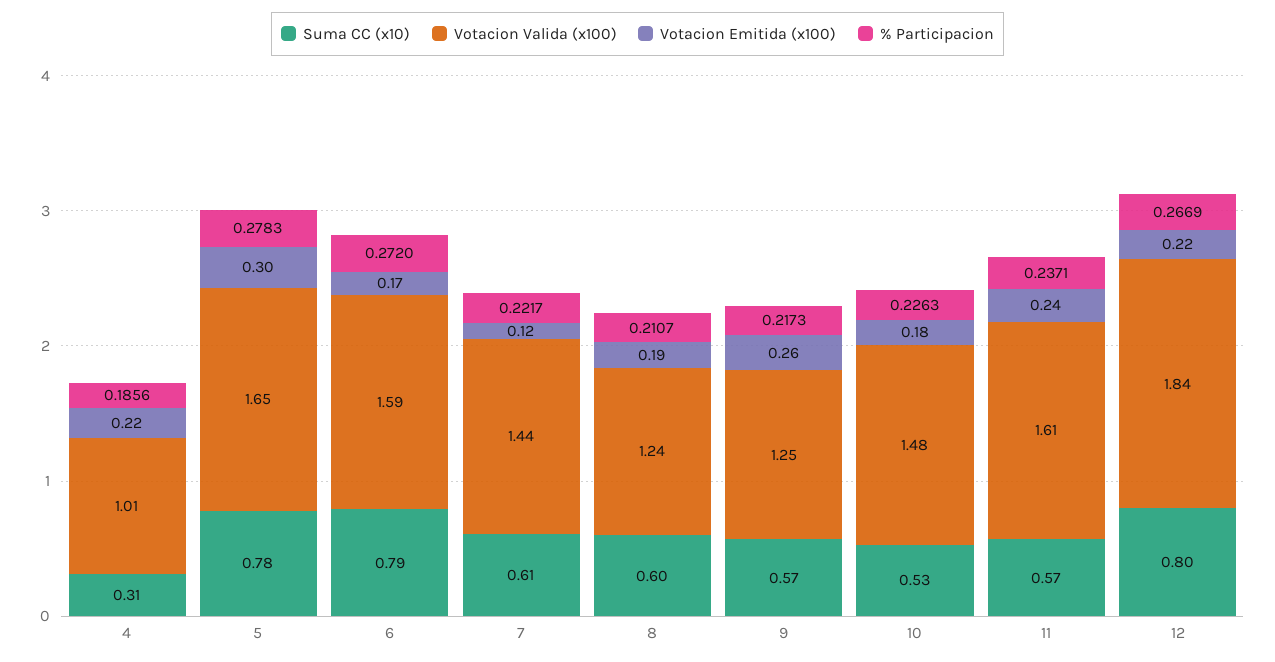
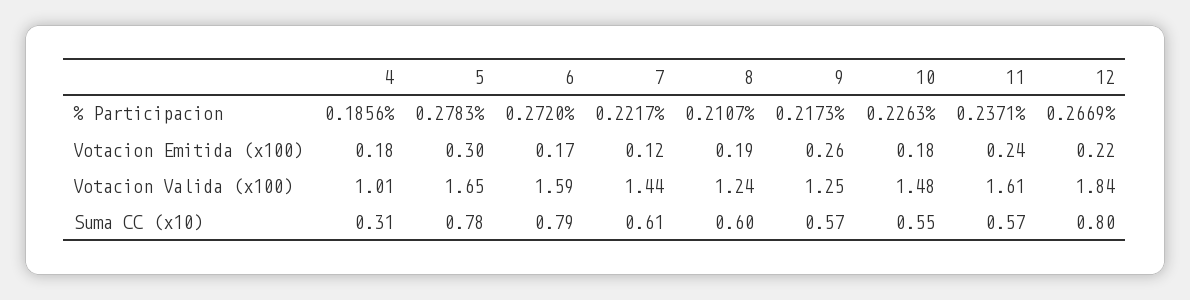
  {
    "Suma CC (x10)": {
      "4": 0.31,
      "5": 0.78,
      "6": 0.79,
      "7": 0.61,
      "8": 0.6,
      "9": 0.57,
-     "10": 0.53,
+     "10": 0.55,
      "11": 0.57,
      "12": 0.8
    },
    "Votacion Valida (x100)": {
      "4": 1.01,
      "5": 1.65,
      "6": 1.59,
      "7": 1.44,
      "8": 1.24,
      "9": 1.25,
      "10": 1.48,
      "11": 1.61,
      "12": 1.84
    },
    "Votacion Emitida (x100)": {
-     "4": 0.22,
+     "4": 0.18,
      "5": 0.3,
      "6": 0.17,
      "7": 0.12,
      "8": 0.19,
      "9": 0.26,
      "10": 0.18,
      "11": 0.24,
      "12": 0.22
    },
    "% Participacion": {
      "4": 0.1856,
      "5": 0.2783,
      "6": 0.272,
      "7": 0.2217,
      "8": 0.2107,
      "9": 0.2173,
      "10": 0.2263,
      "11": 0.2371,
      "12": 0.2669
    }
  }

